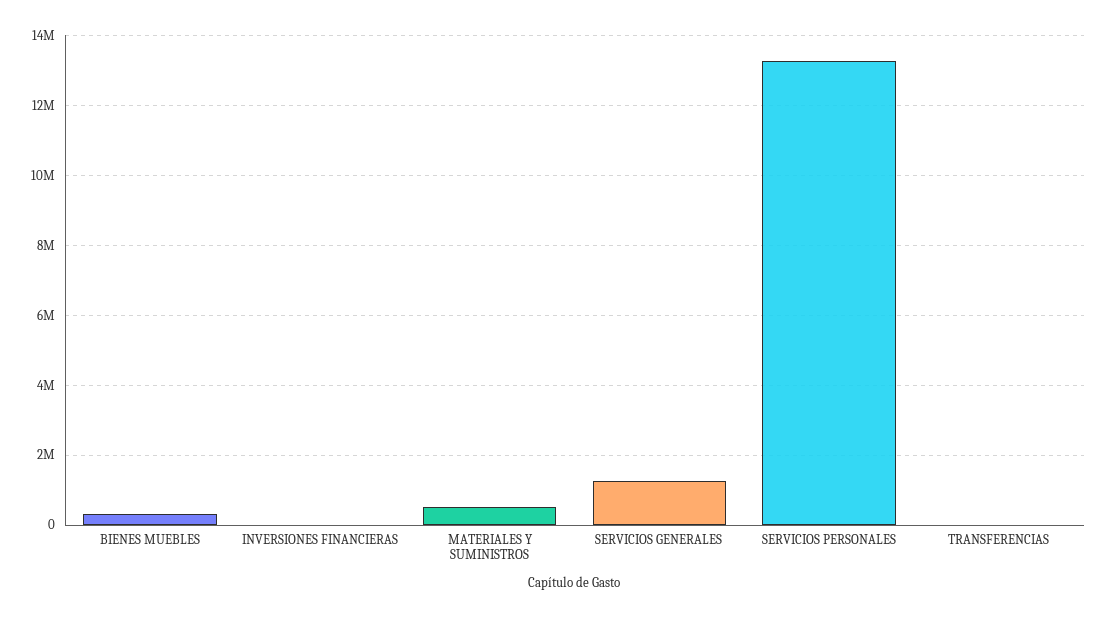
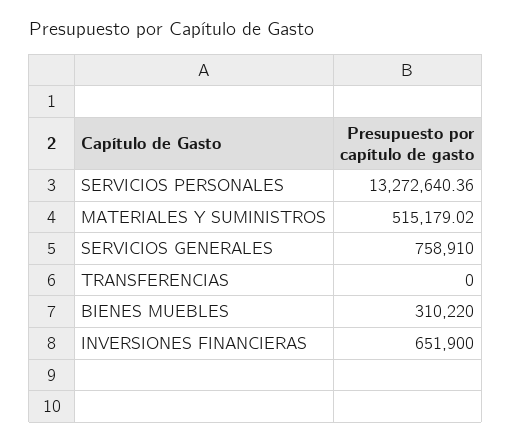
  {
    "BIENES MUEBLES": 310220,
-   "INVERSIONES FINANCIERAS": 0,
+   "INVERSIONES FINANCIERAS": 651900,
    "MATERIALES Y SUMINISTROS": 515179.02,
-   "SERVICIOS GENERALES": 1200000,
+   "SERVICIOS GENERALES": 758910,
    "SERVICIOS PERSONALES": 13272640.36,
    "TRANSFERENCIAS": 0
  }

